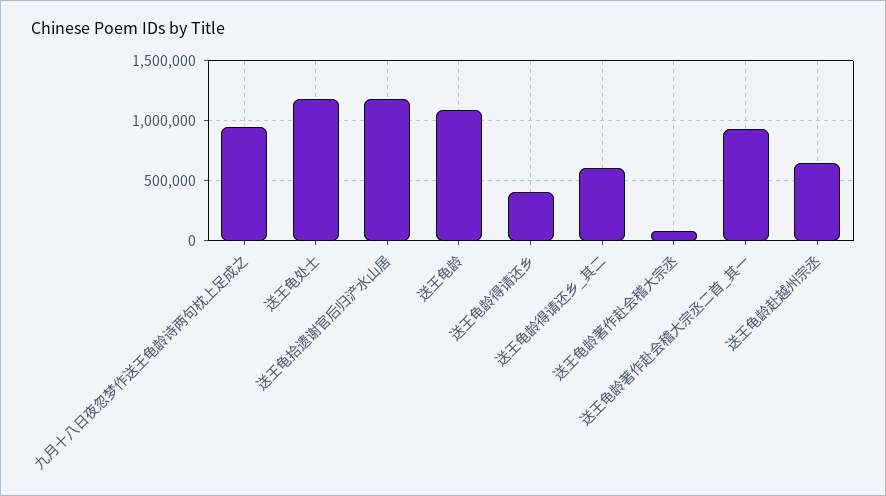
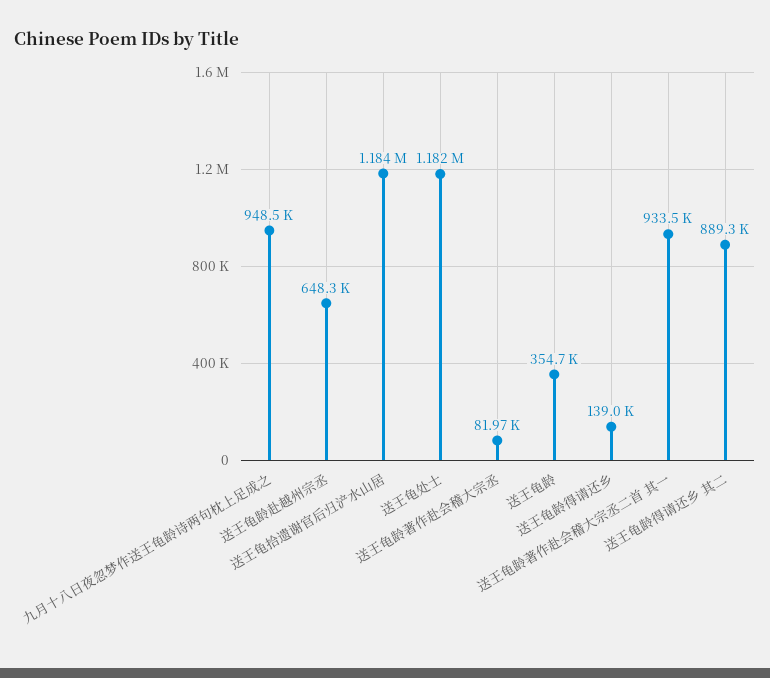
  {
    "九月十八日夜忽梦作送王龟龄诗两句枕上足成之": 948500,
    "送王龟处士": 1182000,
    "送王龟拾遗谢官后归浐水山居": 1184000,
-   "送王龟龄": 1100000,
+   "送王龟龄": 354700,
-   "送王龟龄得请还乡": 400000,
+   "送王龟龄得请还乡": 139000,
-   "送王龟龄得请还乡_其二": 600000,
+   "送王龟龄得请还乡_其二": 889300,
    "送王龟龄著作赴会稽大宗丞": 81970,
    "送王龟龄著作赴会稽大宗丞二首_其一": 933500,
    "送王龟龄赴越州宗丞": 648300
  }

